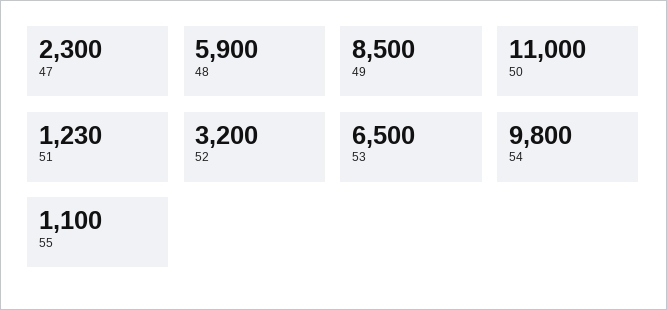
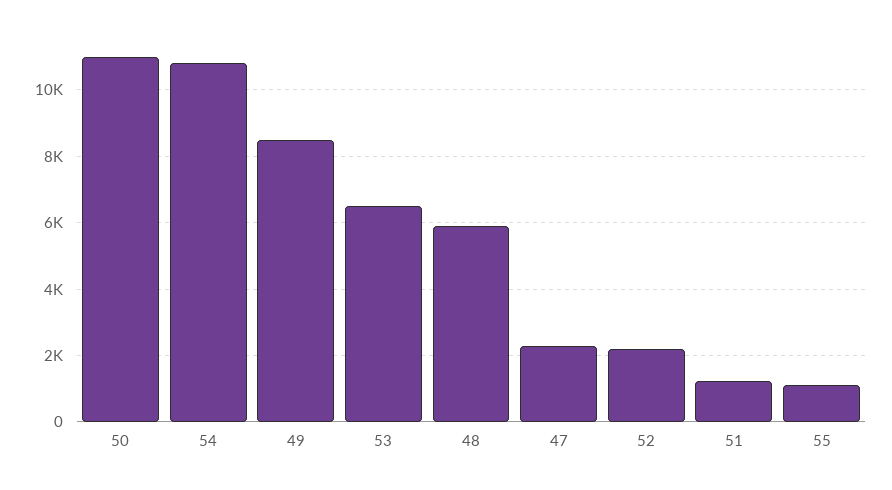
  {
    "47": 2300,
    "48": 5900,
    "49": 8500,
    "50": 11000,
    "51": 1230,
-   "52": 3200,
+   "52": 2200,
    "53": 6500,
-   "54": 9800,
+   "54": 10800,
    "55": 1100
  }

